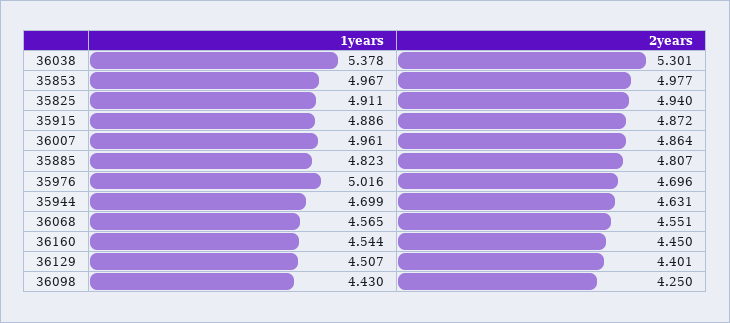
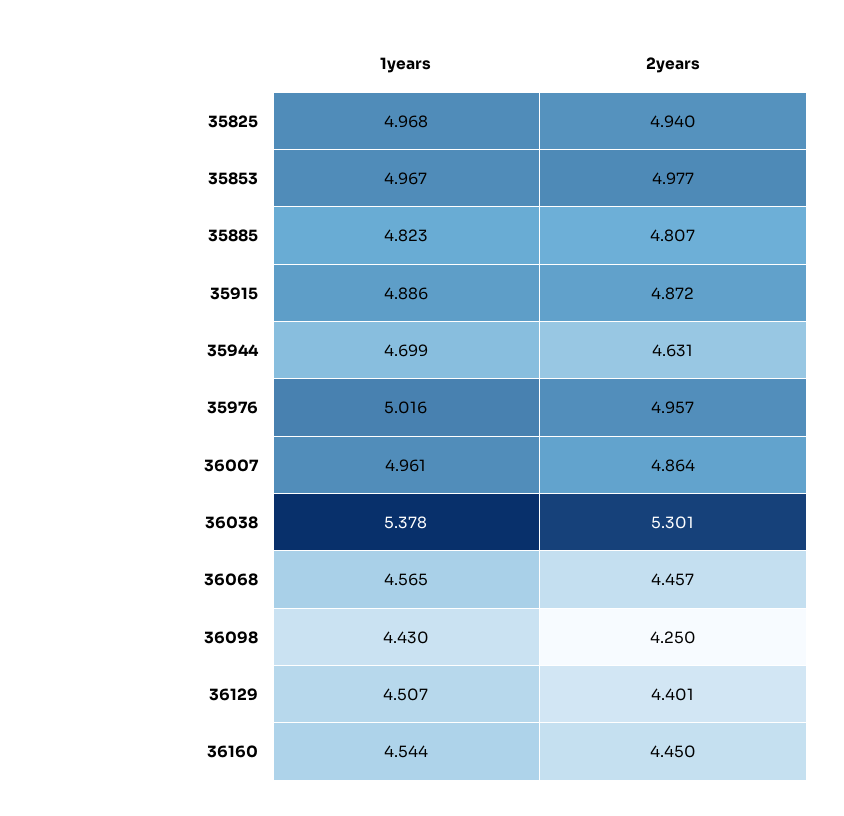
  {
    "1years": {
      "36038": 5.378,
      "35853": 4.967,
-     "35825": 4.911,
+     "35825": 4.968,
      "35915": 4.886,
      "36007": 4.961,
      "35885": 4.823,
      "35976": 5.016,
      "35944": 4.699,
      "36068": 4.565,
      "36160": 4.544,
      "36129": 4.507,
      "36098": 4.43
    },
    "2years": {
      "36038": 5.301,
      "35853": 4.977,
      "35825": 4.94,
      "35915": 4.872,
      "36007": 4.864,
      "35885": 4.807,
-     "35976": 4.696,
+     "35976": 4.957,
      "35944": 4.631,
-     "36068": 4.551,
+     "36068": 4.457,
      "36160": 4.45,
      "36129": 4.401,
      "36098": 4.25
    }
  }

